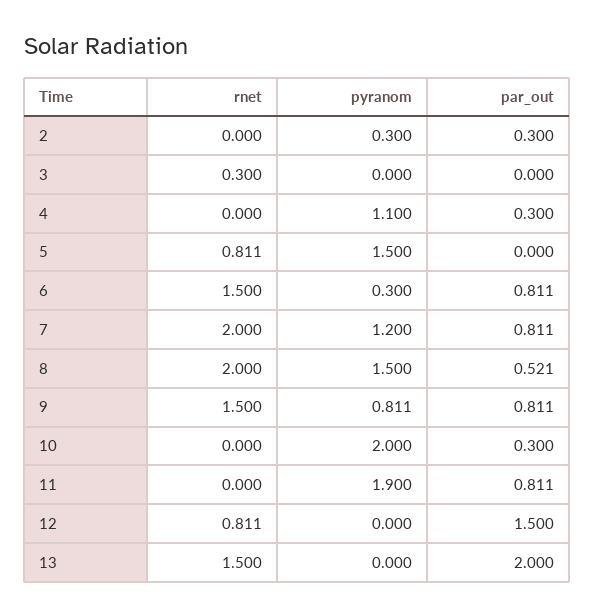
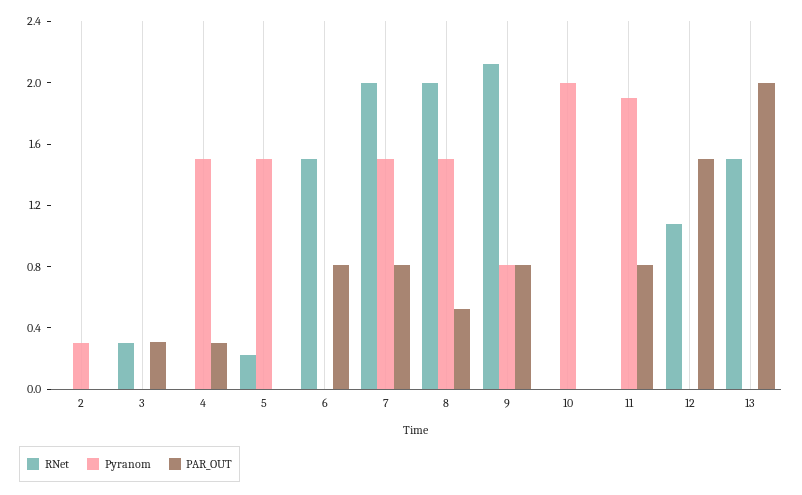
  {
    "rnet": {
      "2": 0,
      "3": 0.3,
      "4": 0,
-     "5": 0.811,
+     "5": 0.2,
      "6": 1.5,
      "7": 2,
      "8": 2,
-     "9": 1.5,
+     "9": 2.1,
      "10": 0,
      "11": 0,
-     "12": 0.811,
+     "12": 1.1,
      "13": 1.5
    },
    "pyranom": {
      "2": 0.3,
      "3": 0,
-     "4": 1.1,
+     "4": 1.5,
      "5": 1.5,
-     "6": 0.3,
+     "6": 0,
-     "7": 1.2,
+     "7": 1.5,
      "8": 1.5,
      "9": 0.811,
      "10": 2,
      "11": 1.9,
      "12": 0,
      "13": 0
    },
    "par_out": {
-     "2": 0.3,
+     "2": 0,
-     "3": 0,
+     "3": 0.3,
      "4": 0.3,
      "5": 0,
      "6": 0.811,
      "7": 0.811,
      "8": 0.521,
      "9": 0.811,
-     "10": 0.3,
+     "10": 0,
      "11": 0.811,
      "12": 1.5,
      "13": 2
    }
  }

